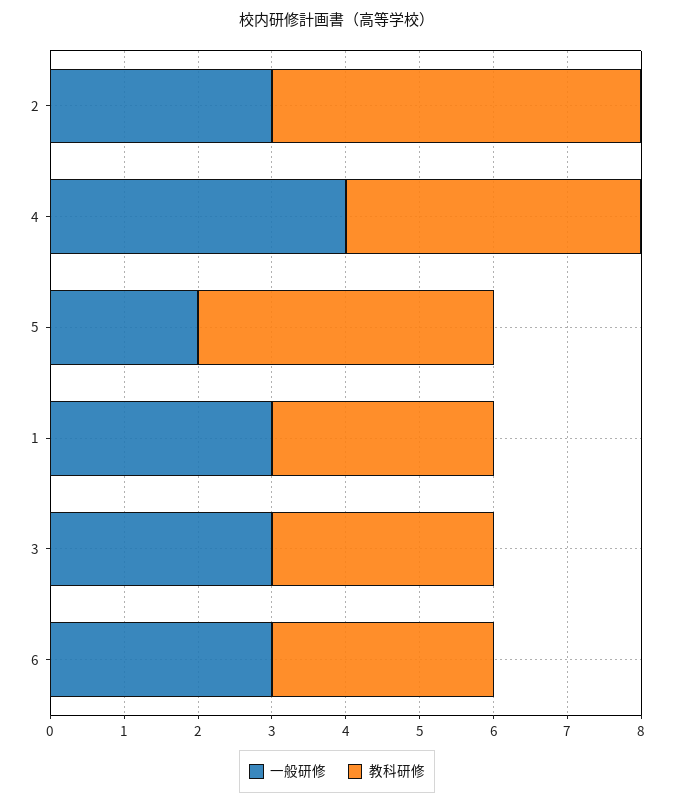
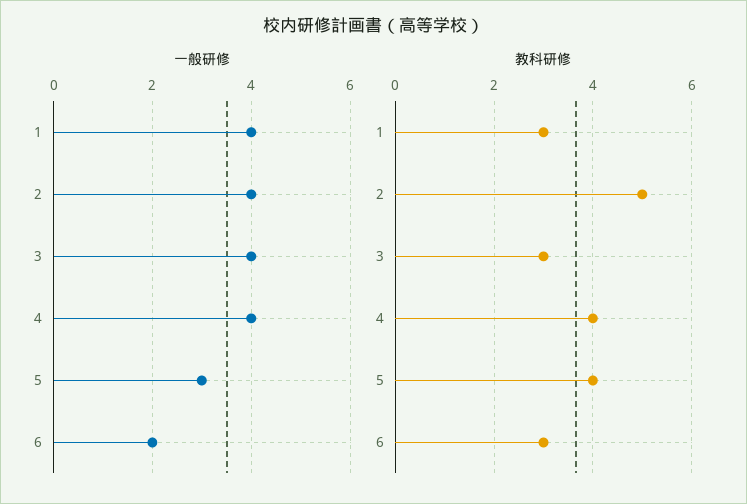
  {
    "一般研修": {
-     "2": 3,
+     "2": 4,
      "4": 4,
-     "5": 2,
+     "5": 3,
-     "1": 3,
+     "1": 4,
-     "3": 3,
+     "3": 4,
-     "6": 3
+     "6": 2
    },
    "教科研修": {
      "2": 5,
      "4": 4,
      "5": 4,
      "1": 3,
      "3": 3,
      "6": 3
    }
  }

